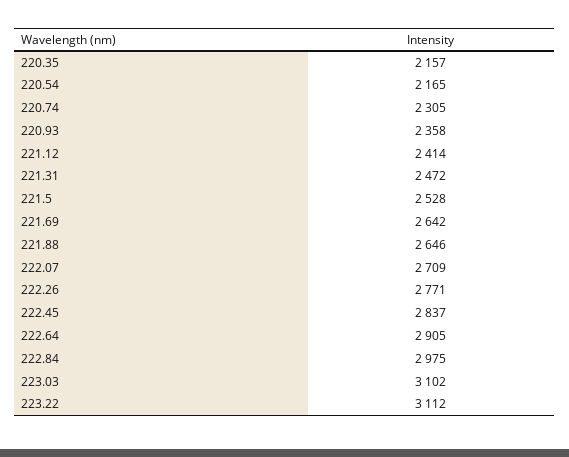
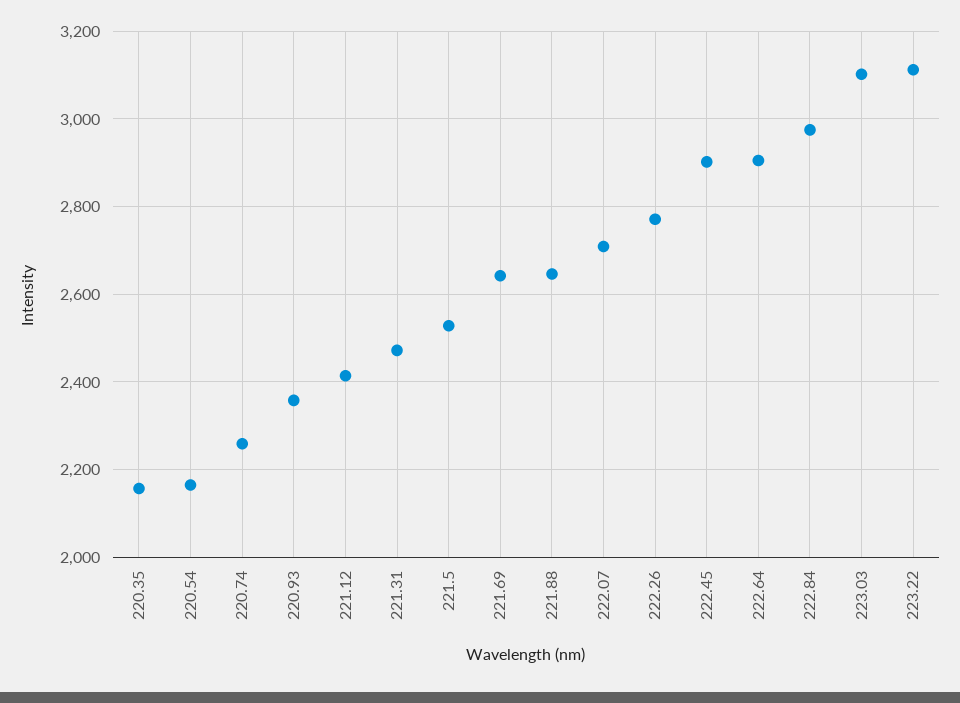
  {
    "220.35": 2157,
    "220.54": 2165,
-   "220.74": 2305,
+   "220.74": 2260,
    "220.93": 2358,
    "221.12": 2414,
    "221.31": 2472,
    "221.5": 2528,
    "221.69": 2642,
    "221.88": 2646,
    "222.07": 2709,
    "222.26": 2771,
-   "222.45": 2837,
+   "222.45": 2900,
    "222.64": 2905,
    "222.84": 2975,
    "223.03": 3102,
    "223.22": 3112
  }

